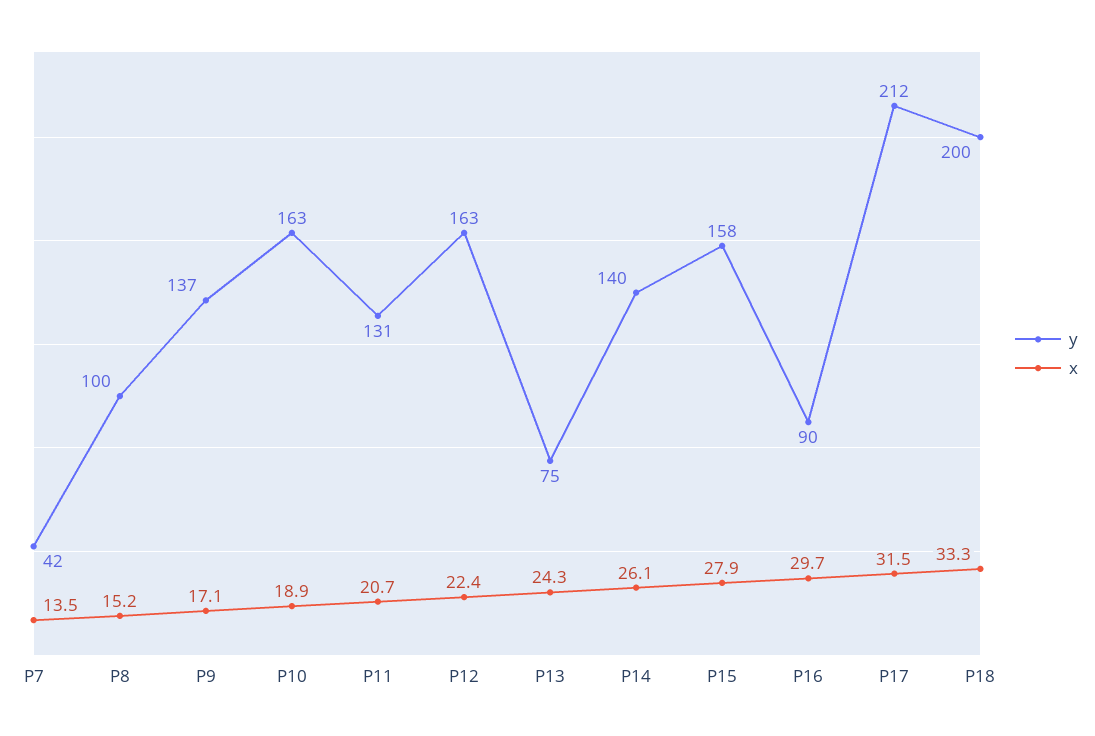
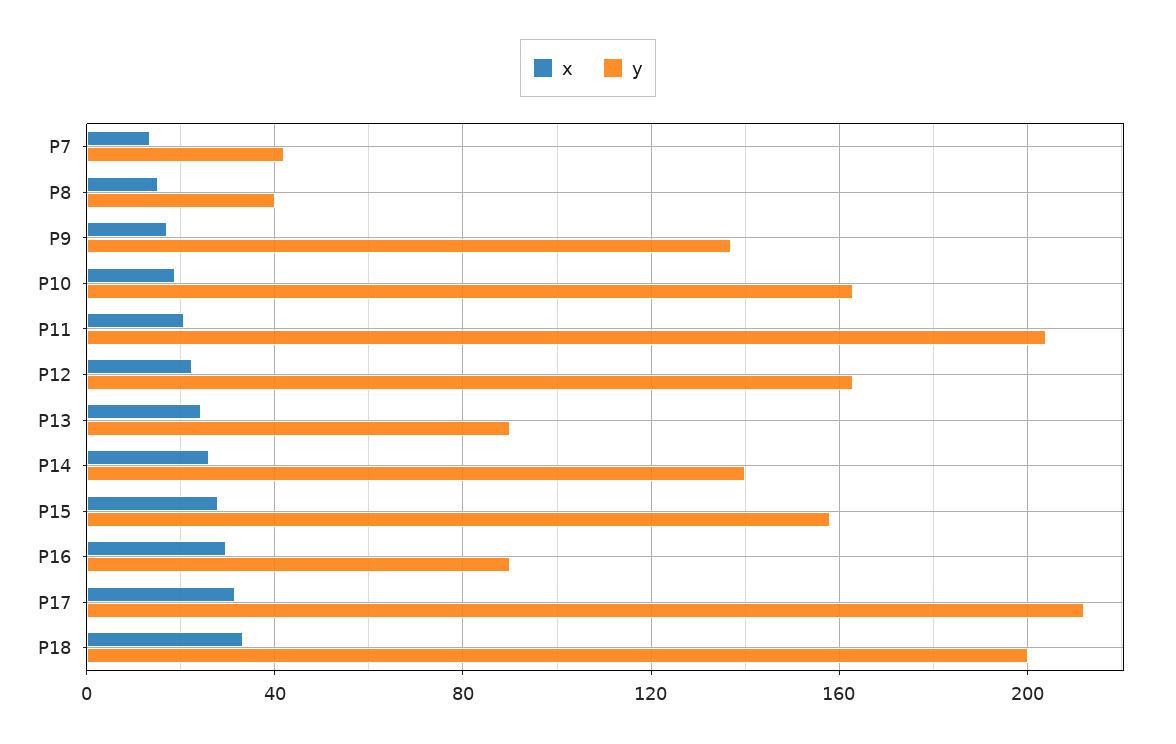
  {
    "y": {
      "P7": 42,
-     "P8": 100,
+     "P8": 40,
      "P9": 137,
      "P10": 163,
-     "P11": 131,
+     "P11": 205,
      "P12": 163,
-     "P13": 75,
+     "P13": 90,
      "P14": 140,
      "P15": 158,
      "P16": 90,
      "P17": 212,
      "P18": 200
    },
    "x": {
      "P7": 13.5,
      "P8": 15.2,
      "P9": 17.1,
      "P10": 18.9,
      "P11": 20.7,
      "P12": 22.4,
      "P13": 24.3,
      "P14": 26.1,
      "P15": 27.9,
      "P16": 29.7,
      "P17": 31.5,
      "P18": 33.3
    }
  }

